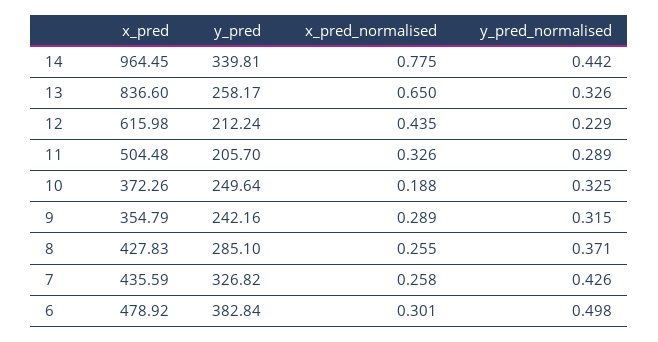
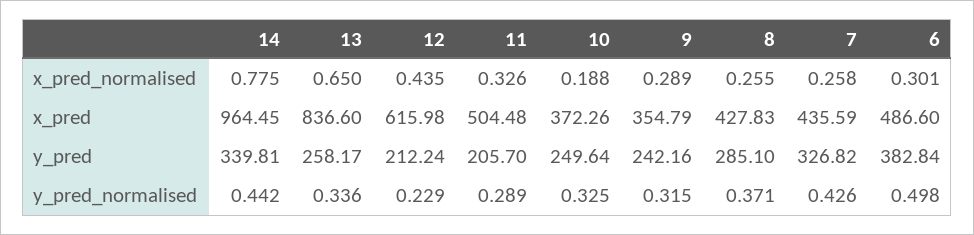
  {
    "x_pred": {
      "14": 964.45,
      "13": 836.6,
      "12": 615.98,
      "11": 504.48,
      "10": 372.26,
      "9": 354.79,
      "8": 427.83,
      "7": 435.59,
-     "6": 478.92
+     "6": 486.6
    },
    "y_pred": {
      "14": 339.81,
      "13": 258.17,
      "12": 212.24,
      "11": 205.7,
      "10": 249.64,
      "9": 242.16,
      "8": 285.1,
      "7": 326.82,
      "6": 382.84
    },
    "x_pred_normalised": {
      "14": 0.775,
      "13": 0.65,
      "12": 0.435,
      "11": 0.326,
      "10": 0.188,
      "9": 0.289,
      "8": 0.255,
      "7": 0.258,
      "6": 0.301
    },
    "y_pred_normalised": {
      "14": 0.442,
-     "13": 0.326,
+     "13": 0.336,
      "12": 0.229,
      "11": 0.289,
      "10": 0.325,
      "9": 0.315,
      "8": 0.371,
      "7": 0.426,
      "6": 0.498
    }
  }

